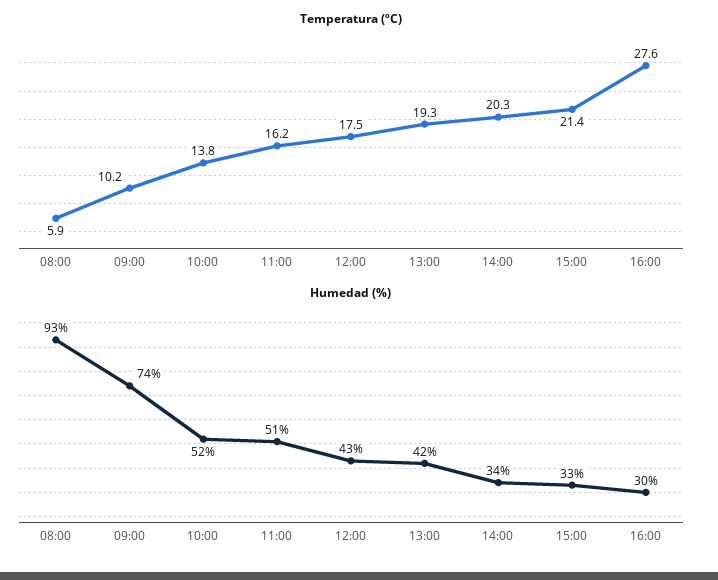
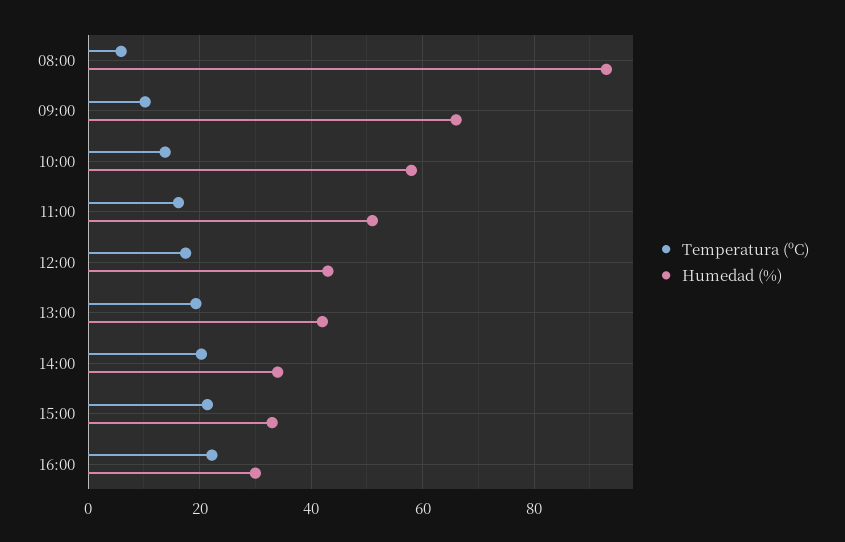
  {
    "Temperatura (ºC)": {
      "08:00": 5.9,
      "09:00": 10.2,
      "10:00": 13.8,
      "11:00": 16.2,
      "12:00": 17.5,
      "13:00": 19.3,
      "14:00": 20.3,
      "15:00": 21.4,
-     "16:00": 27.6
+     "16:00": 22
    },
    "Humedad (%)": {
      "08:00": 93,
-     "09:00": 74,
+     "09:00": 66,
-     "10:00": 52,
+     "10:00": 58,
      "11:00": 51,
      "12:00": 43,
      "13:00": 42,
      "14:00": 34,
      "15:00": 33,
      "16:00": 30
    }
  }

